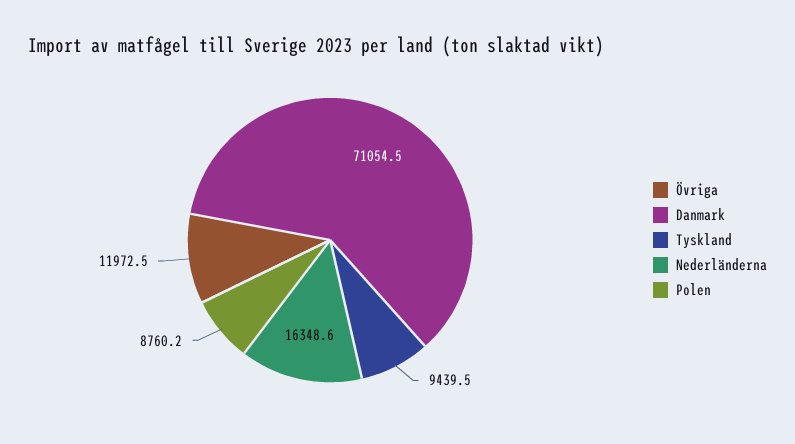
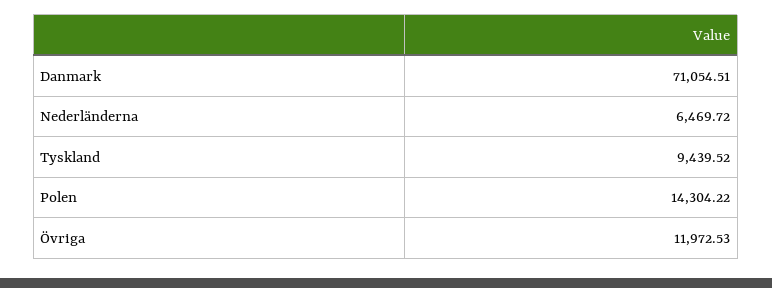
  {
    "Övriga": 11972.53,
    "Danmark": 71054.51,
    "Tyskland": 9439.52,
-   "Nederländerna": 16348.6,
+   "Nederländerna": 6469.72,
-   "Polen": 8760.2
+   "Polen": 14304.22
  }

